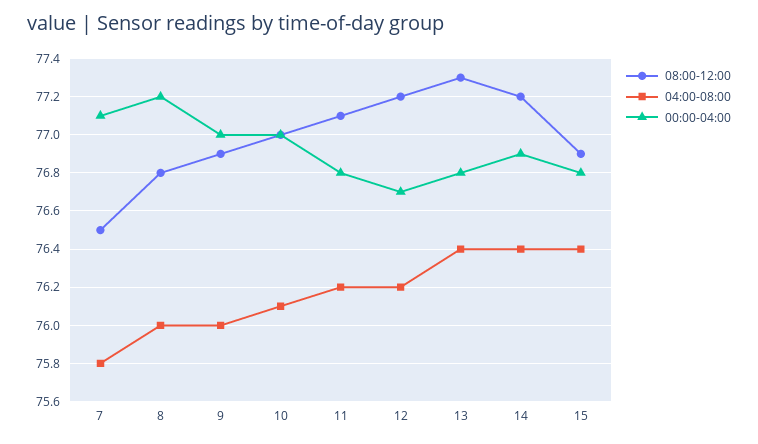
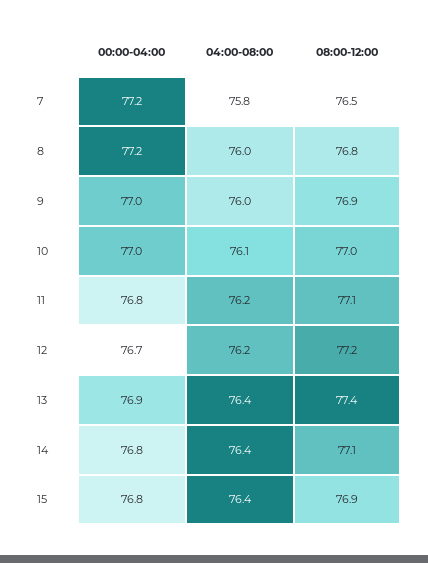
  {
    "08:00-12:00": {
      "7": 76.5,
      "8": 76.8,
      "9": 76.9,
      "10": 77,
      "11": 77.1,
      "12": 77.2,
-     "13": 77.3,
+     "13": 77.4,
-     "14": 77.2,
+     "14": 77.1,
      "15": 76.9
    },
    "04:00-08:00": {
      "7": 75.8,
      "8": 76,
      "9": 76,
      "10": 76.1,
      "11": 76.2,
      "12": 76.2,
      "13": 76.4,
      "14": 76.4,
      "15": 76.4
    },
    "00:00-04:00": {
-     "7": 77.1,
+     "7": 77.2,
      "8": 77.2,
      "9": 77,
      "10": 77,
      "11": 76.8,
      "12": 76.7,
-     "13": 76.8,
+     "13": 76.9,
-     "14": 76.9,
+     "14": 76.8,
      "15": 76.8
    }
  }

